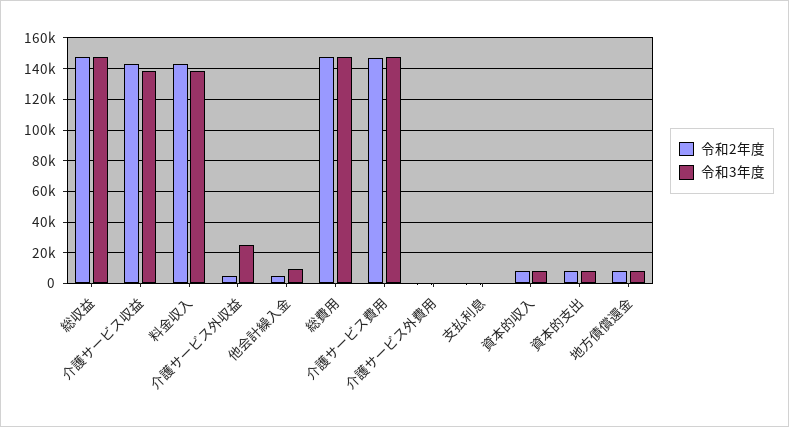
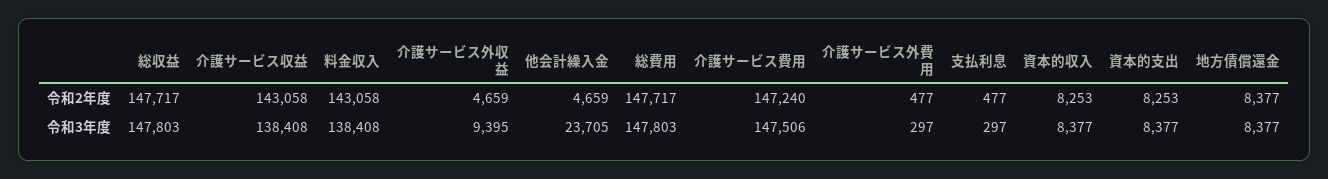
  {
    "令和2年度": {
      "総収益": 147717,
      "介護サービス収益": 143058,
      "料金収入": 143058,
      "介護サービス外収益": 4659,
      "他会計繰入金": 4659,
      "総費用": 147717,
      "介護サービス費用": 147240,
      "介護サービス外費用": 477,
      "支払利息": 477,
      "資本的収入": 8253,
      "資本的支出": 8253,
      "地方債償還金": 8377
    },
    "令和3年度": {
      "総収益": 147803,
      "介護サービス収益": 138408,
      "料金収入": 138408,
-     "介護サービス外収益": 25000,
+     "介護サービス外収益": 9395,
-     "他会計繰入金": 10000,
+     "他会計繰入金": 23705,
      "総費用": 147803,
      "介護サービス費用": 147506,
      "介護サービス外費用": 297,
      "支払利息": 297,
      "資本的収入": 8377,
      "資本的支出": 8377,
      "地方債償還金": 8377
    }
  }

